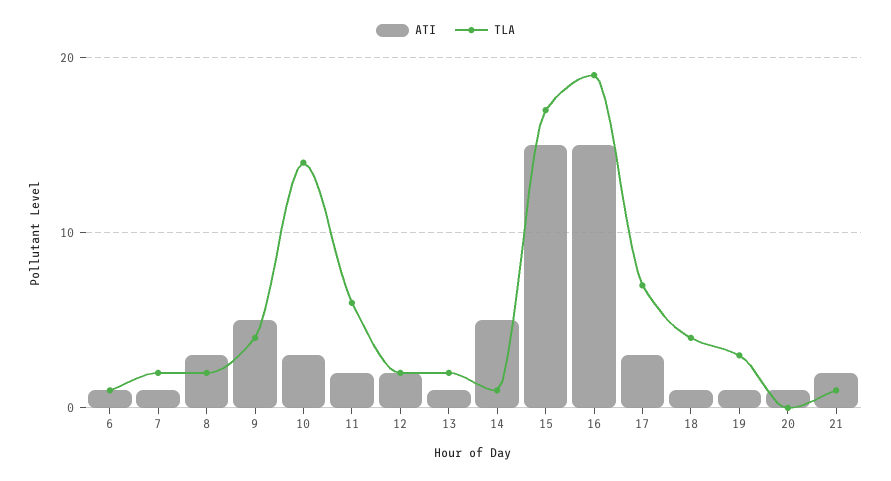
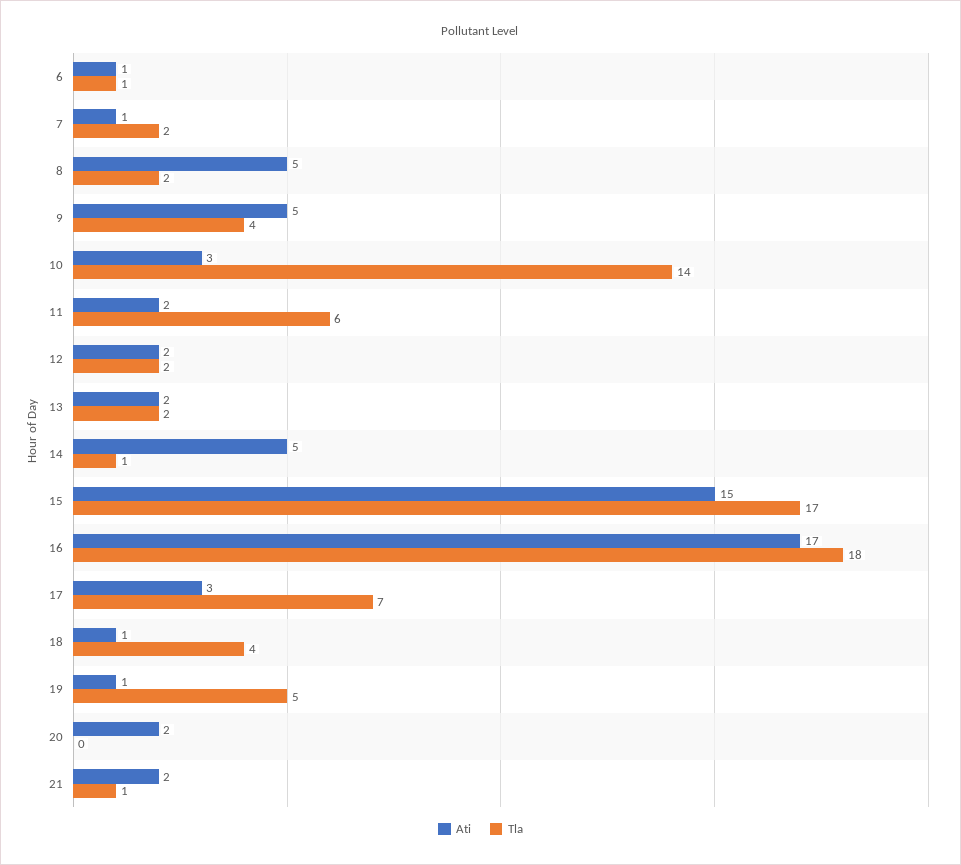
  {
    "ATI": {
      "6": 1,
      "7": 1,
-     "8": 3,
+     "8": 5,
      "9": 5,
      "10": 3,
      "11": 2,
      "12": 2,
-     "13": 1,
+     "13": 2,
      "14": 5,
      "15": 15,
-     "16": 15,
+     "16": 17,
      "17": 3,
      "18": 1,
      "19": 1,
-     "20": 1,
+     "20": 2,
      "21": 2
    },
    "TLA": {
      "6": 1,
      "7": 2,
      "8": 2,
      "9": 4,
      "10": 14,
      "11": 6,
      "12": 2,
      "13": 2,
      "14": 1,
      "15": 17,
-     "16": 19,
+     "16": 18,
      "17": 7,
      "18": 4,
-     "19": 3,
+     "19": 5,
      "20": 0,
      "21": 1
    }
  }

